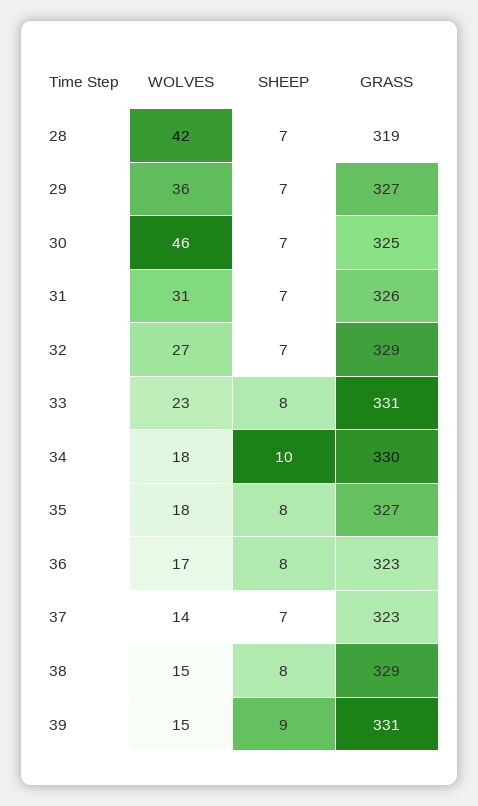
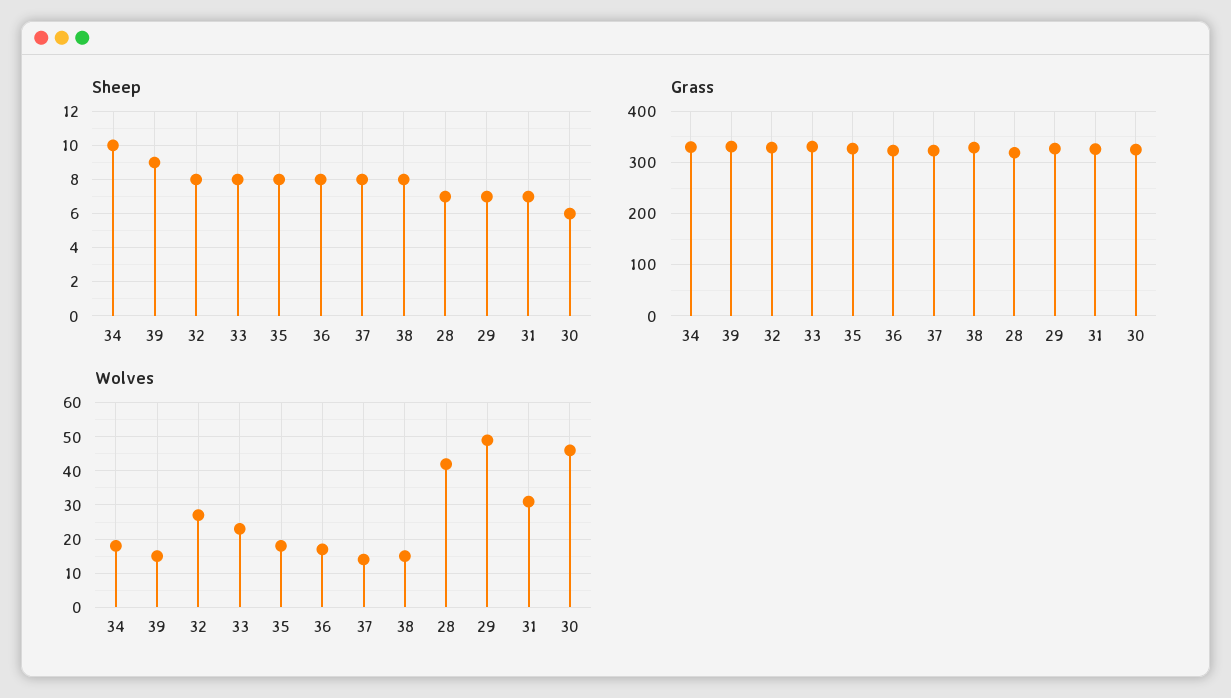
  {
    "WOLVES": {
      "28": 42,
-     "29": 36,
+     "29": 50,
      "30": 46,
      "31": 31,
      "32": 27,
      "33": 23,
      "34": 18,
      "35": 18,
      "36": 17,
      "37": 14,
      "38": 15,
      "39": 15
    },
    "SHEEP": {
      "28": 7,
      "29": 7,
-     "30": 7,
+     "30": 6,
      "31": 7,
-     "32": 7,
+     "32": 8,
      "33": 8,
      "34": 10,
      "35": 8,
      "36": 8,
-     "37": 7,
+     "37": 8,
      "38": 8,
      "39": 9
    },
    "GRASS": {
      "28": 319,
      "29": 327,
      "30": 325,
      "31": 326,
      "32": 329,
      "33": 331,
      "34": 330,
      "35": 327,
      "36": 323,
      "37": 323,
      "38": 329,
      "39": 331
    }
  }

